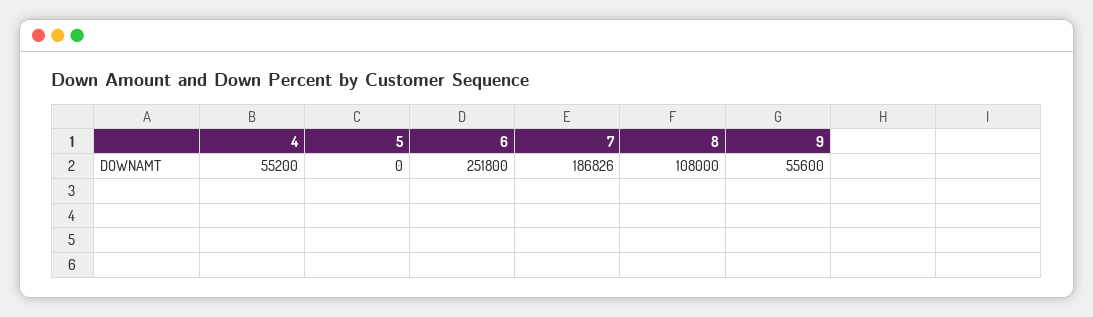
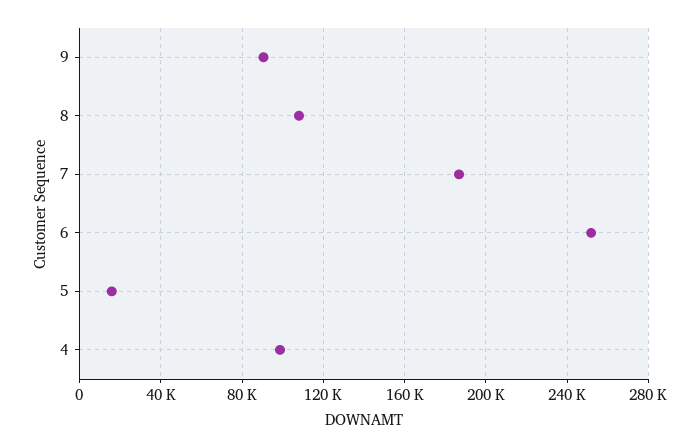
  {
-   "4": 55200,
+   "4": 100000,
-   "5": 0,
+   "5": 15000,
    "6": 251800,
    "7": 186826,
    "8": 108000,
-   "9": 55600
+   "9": 90000
  }

